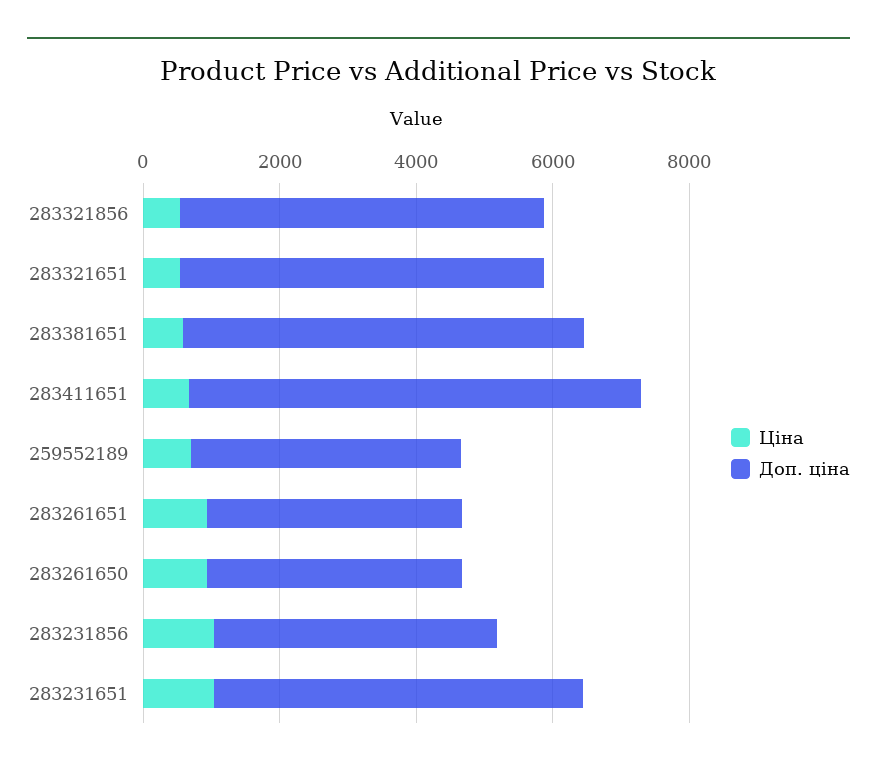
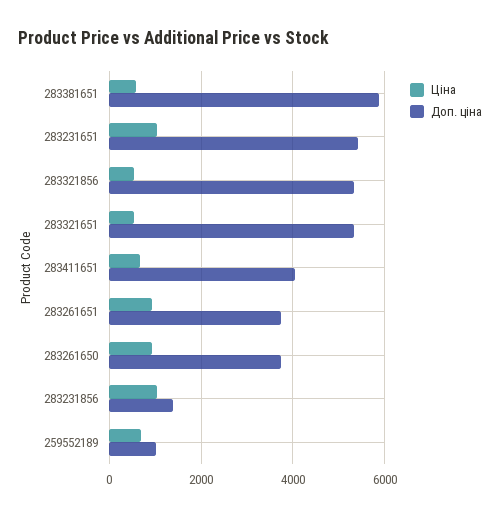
  {
    "Ціна": {
      "283321856": 600,
      "283321651": 600,
      "283381651": 600,
      "283411651": 600,
      "259552189": 600,
      "283261651": 1000,
      "283261650": 1000,
      "283231856": 1000,
      "283231651": 1000
    },
    "Доп. ціна": {
      "283321856": 5400,
      "283321651": 5400,
      "283381651": 5800,
-     "283411651": 6500,
+     "283411651": 4000,
-     "259552189": 4000,
+     "259552189": 1000,
      "283261651": 3800,
      "283261650": 3800,
-     "283231856": 4000,
+     "283231856": 1400,
      "283231651": 5400
    }
  }

